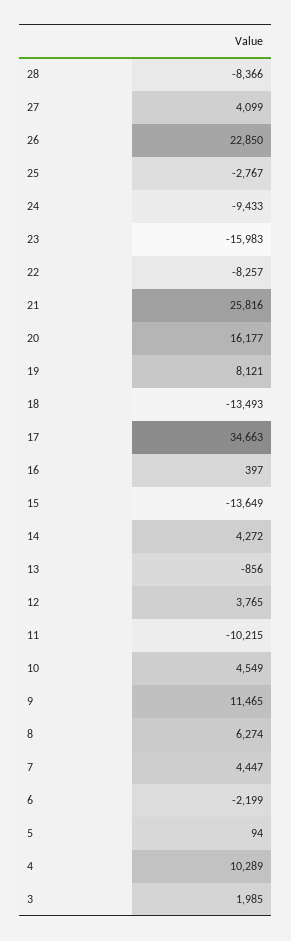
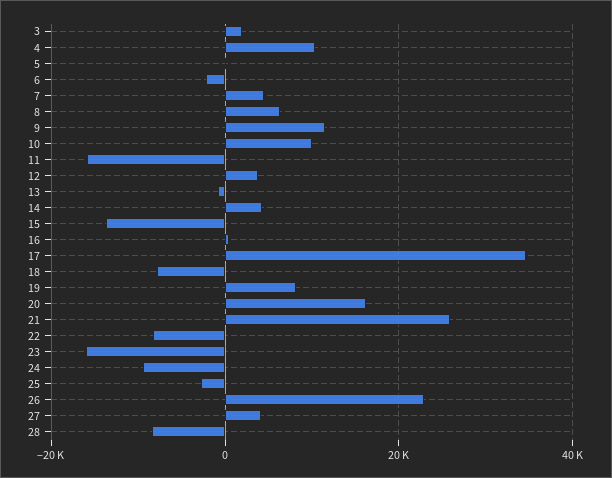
  {
    "28": -8366,
    "27": 4099,
    "26": 22850,
    "25": -2767,
    "24": -9433,
    "23": -15983,
    "22": -8257,
    "21": 25816,
    "20": 16177,
    "19": 8121,
-   "18": -13493,
+   "18": -8000,
    "17": 34663,
    "16": 397,
    "15": -13649,
    "14": 4272,
    "13": -856,
    "12": 3765,
-   "11": -10215,
+   "11": -16000,
-   "10": 4549,
+   "10": 10000,
    "9": 11465,
    "8": 6274,
    "7": 4447,
    "6": -2199,
    "5": 94,
    "4": 10289,
    "3": 1985
  }

